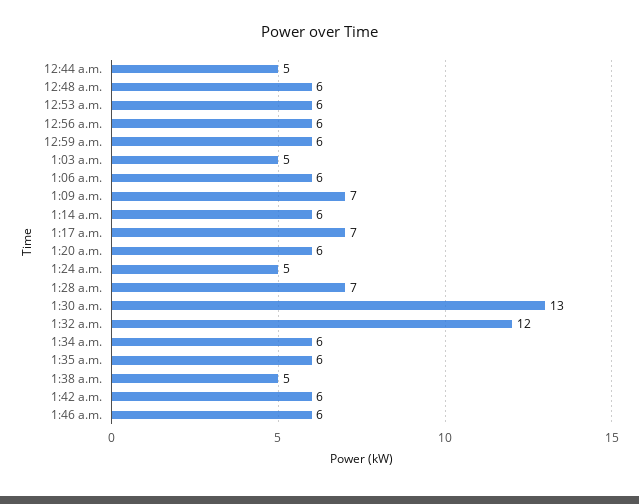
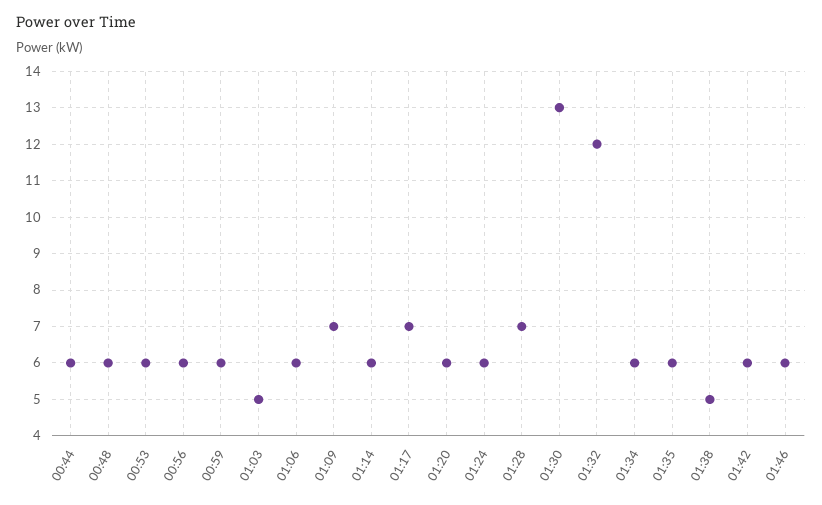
  {
-   "12:44 a.m.": 5,
+   "12:44 a.m.": 6,
    "12:48 a.m.": 6,
    "12:53 a.m.": 6,
    "12:56 a.m.": 6,
    "12:59 a.m.": 6,
    "1:03 a.m.": 5,
    "1:06 a.m.": 6,
    "1:09 a.m.": 7,
    "1:14 a.m.": 6,
    "1:17 a.m.": 7,
    "1:20 a.m.": 6,
-   "1:24 a.m.": 5,
+   "1:24 a.m.": 6,
    "1:28 a.m.": 7,
    "1:30 a.m.": 13,
    "1:32 a.m.": 12,
    "1:34 a.m.": 6,
    "1:35 a.m.": 6,
    "1:38 a.m.": 5,
    "1:42 a.m.": 6,
    "1:46 a.m.": 6
  }

